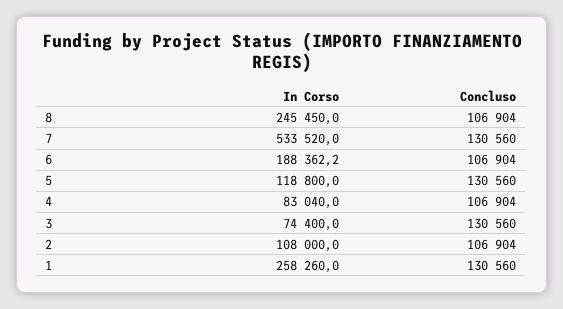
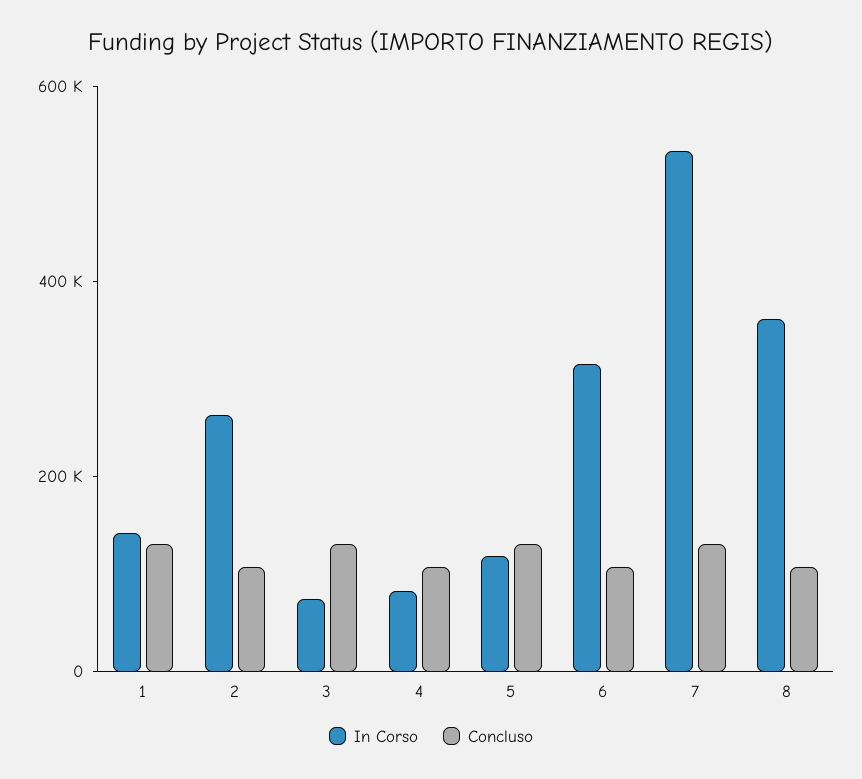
  {
    "In Corso": {
-     "8": 245450,
+     "8": 350000,
      "7": 533520,
-     "6": 188362.2,
+     "6": 300000,
      "5": 118800,
      "4": 83040,
      "3": 74400,
-     "2": 108000,
+     "2": 250000,
-     "1": 258260
+     "1": 150000
    },
    "Concluso": {
      "8": 106904,
      "7": 130560,
      "6": 106904,
      "5": 130560,
      "4": 106904,
      "3": 130560,
      "2": 106904,
      "1": 130560
    }
  }

